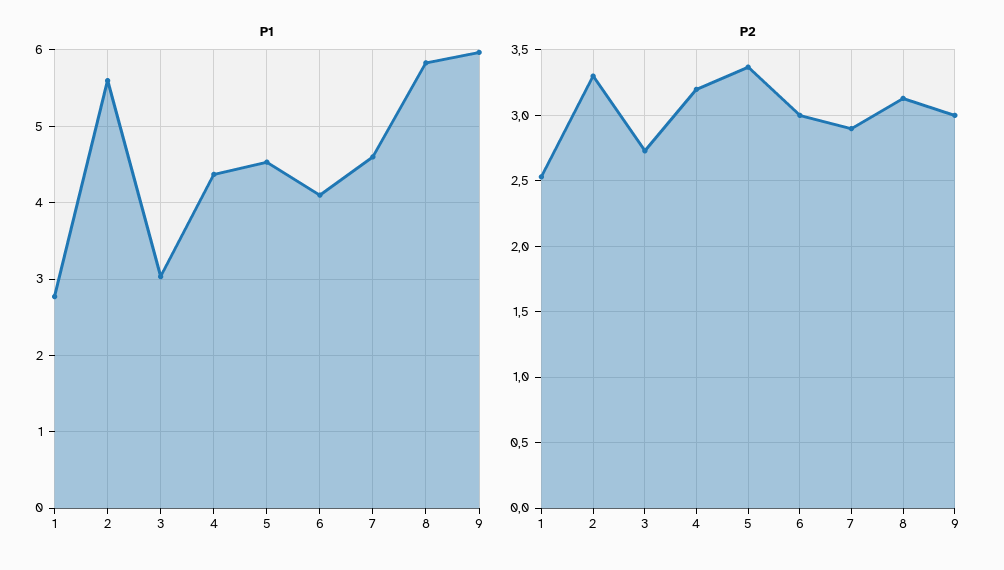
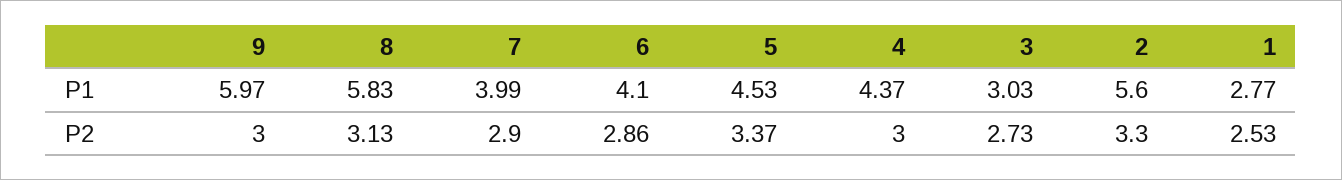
  {
    "P1": {
      "1": 2.77,
      "2": 5.6,
      "3": 3.03,
      "4": 4.37,
      "5": 4.53,
      "6": 4.1,
-     "7": 4.6,
+     "7": 3.99,
      "8": 5.83,
      "9": 5.97
    },
    "P2": {
      "1": 2.53,
      "2": 3.3,
      "3": 2.73,
-     "4": 3.2,
+     "4": 3,
      "5": 3.37,
-     "6": 3,
+     "6": 2.86,
      "7": 2.9,
      "8": 3.13,
      "9": 3
    }
  }

